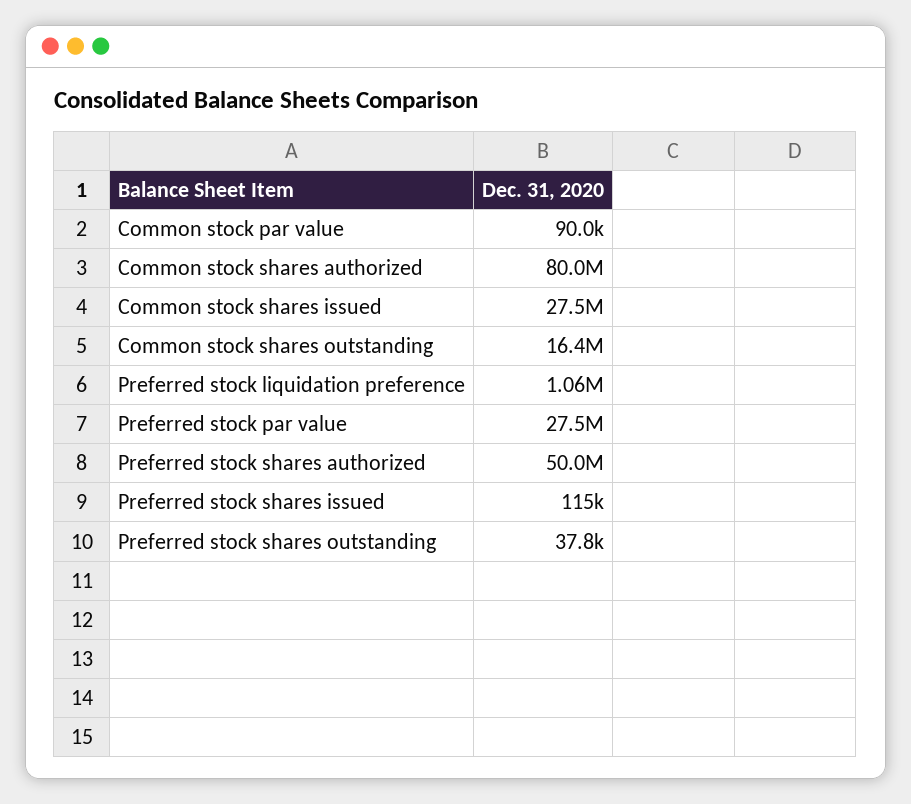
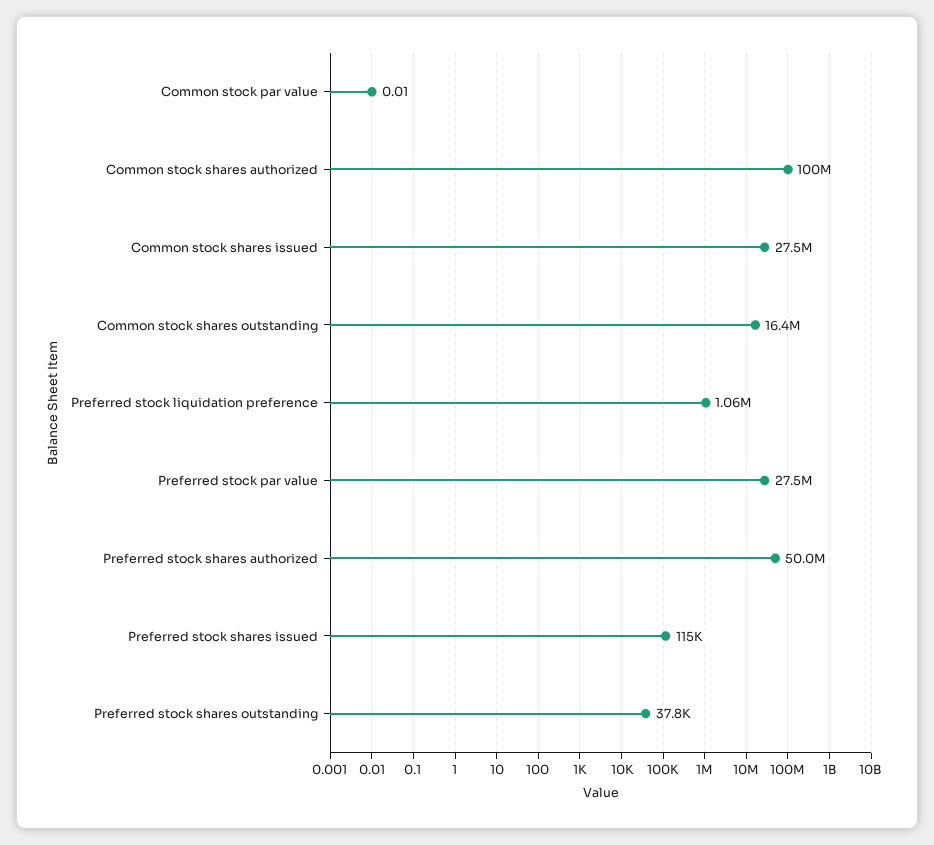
  {
-   "Common stock par value": 90000,
+   "Common stock par value": 0.01,
-   "Common stock shares authorized": 80000000,
+   "Common stock shares authorized": 100000000,
    "Common stock shares issued": 27500000,
    "Common stock shares outstanding": 16400000,
    "Preferred stock liquidation preference": 1060000,
    "Preferred stock par value": 27500000,
    "Preferred stock shares authorized": 50000000,
    "Preferred stock shares issued": 115000,
    "Preferred stock shares outstanding": 37800
  }

